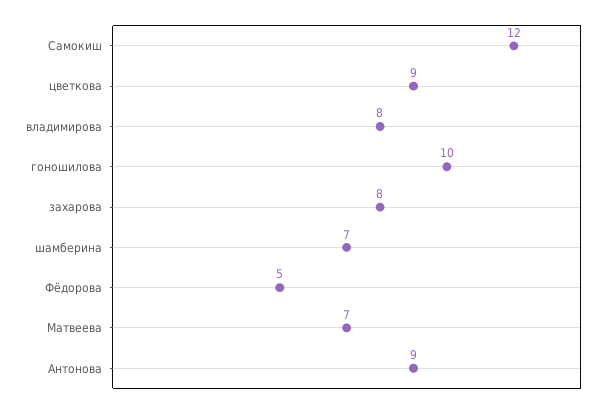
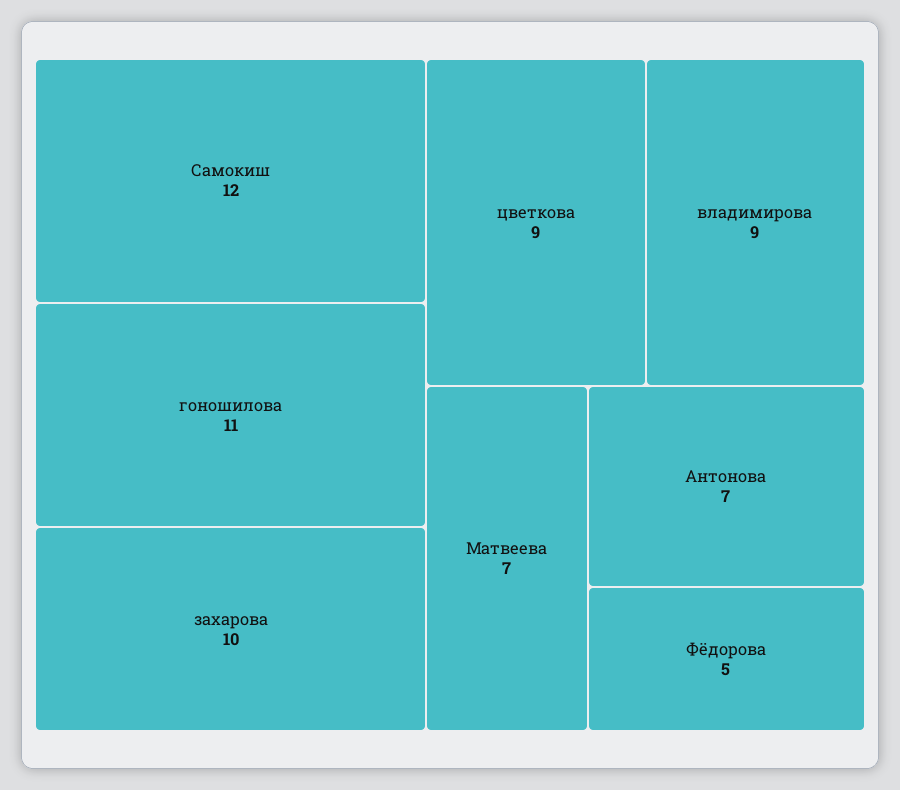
  {
    "Самокиш": 12,
    "цветкова": 9,
-   "владимирова": 8,
+   "владимирова": 9,
-   "гоношилова": 10,
+   "гоношилова": 11,
-   "захарова": 8,
+   "захарова": 10,
-   "шамберина": 7,
    "Фёдорова": 5,
    "Матвеева": 7,
-   "Антонова": 9
+   "Антонова": 7
  }

